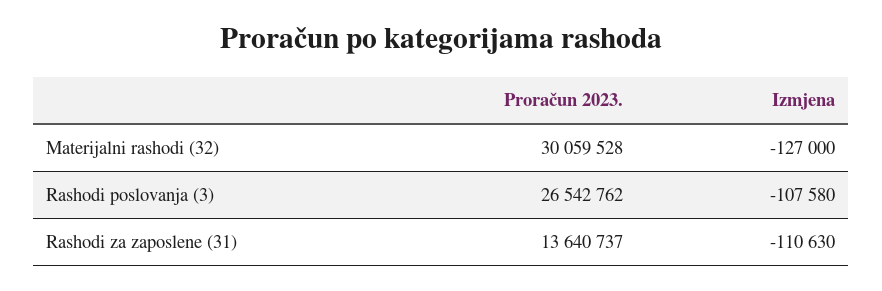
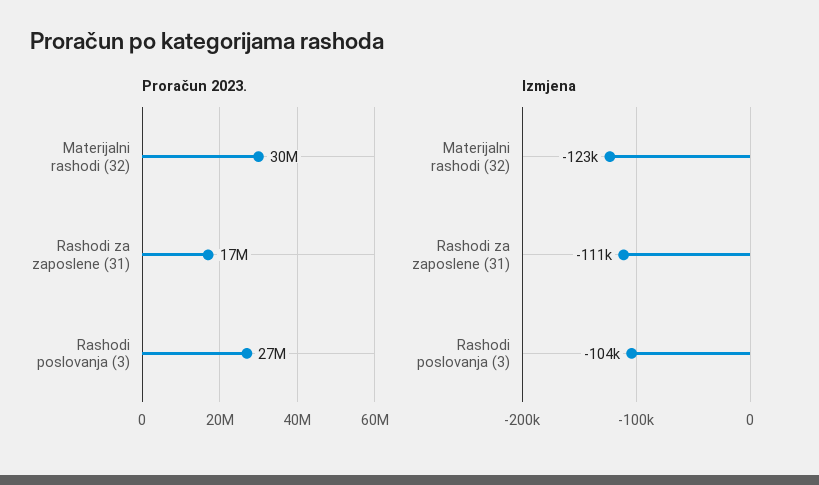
  {
    "Proračun 2023.": {
      "Materijalni rashodi (32)": 30059528,
      "Rashodi poslovanja (3)": 26542762,
-     "Rashodi za zaposlene (31)": 13640737
+     "Rashodi za zaposlene (31)": 17000000
    },
    "Izmjena": {
-     "Materijalni rashodi (32)": -127000,
+     "Materijalni rashodi (32)": -123000,
-     "Rashodi poslovanja (3)": -107580,
+     "Rashodi poslovanja (3)": -104000,
      "Rashodi za zaposlene (31)": -110630
    }
  }

